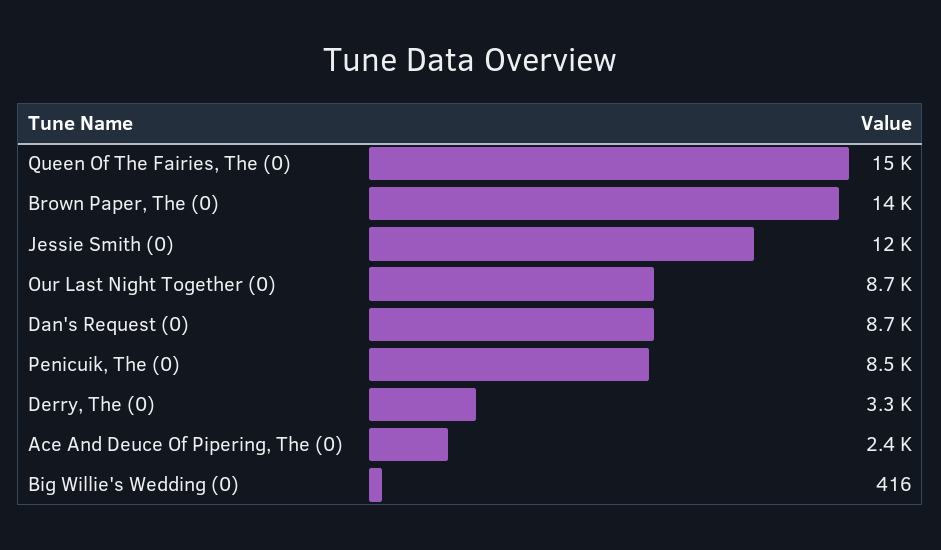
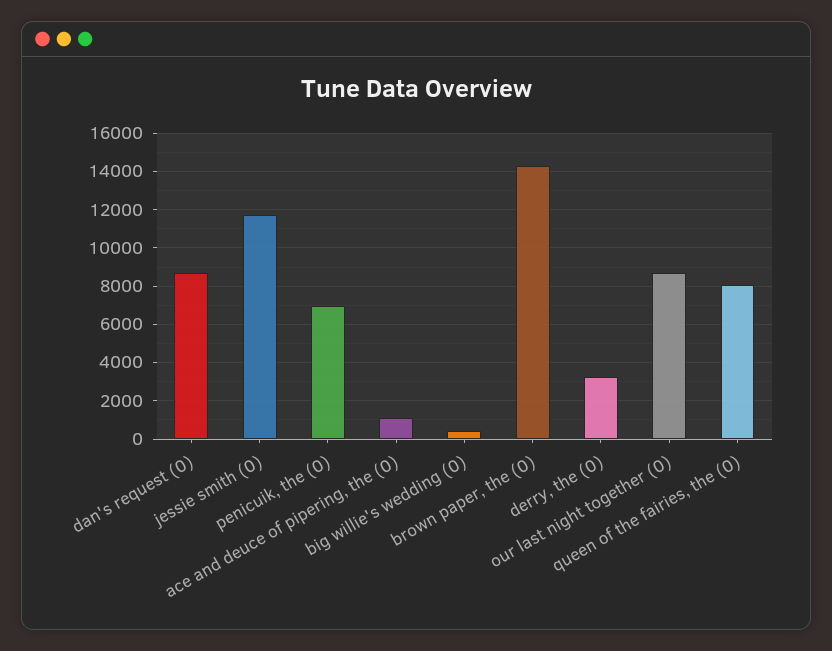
  {
-   "Queen Of The Fairies, The (0)": 15000,
+   "Queen Of The Fairies, The (0)": 8000,
    "Brown Paper, The (0)": 14000,
    "Jessie Smith (0)": 12000,
    "Our Last Night Together (0)": 8700,
    "Dan's Request (0)": 8700,
-   "Penicuik, The (0)": 8500,
+   "Penicuik, The (0)": 7000,
    "Derry, The (0)": 3300,
-   "Ace And Deuce Of Pipering, The (0)": 2400,
+   "Ace And Deuce Of Pipering, The (0)": 1000,
    "Big Willie's Wedding (0)": 416
  }

